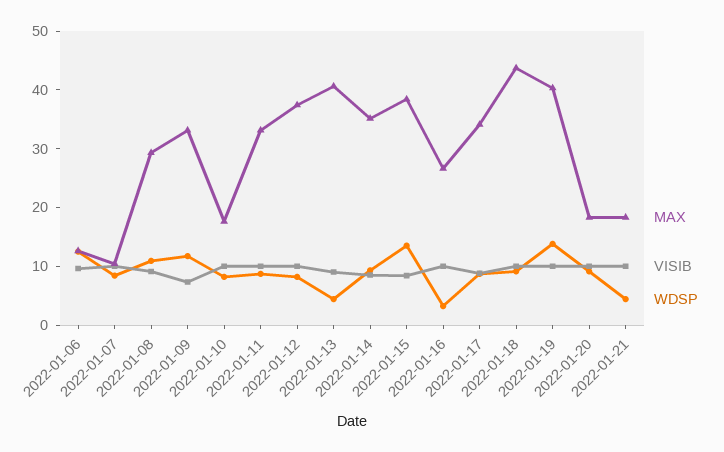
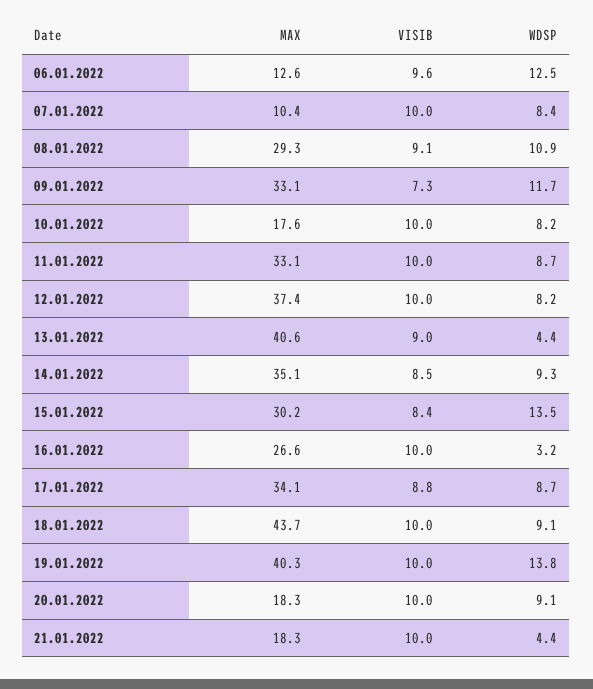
  {
    "MAX": {
      "2022-01-06": 12.6,
      "2022-01-07": 10.4,
      "2022-01-08": 29.3,
      "2022-01-09": 33.1,
      "2022-01-10": 17.6,
      "2022-01-11": 33.1,
      "2022-01-12": 37.4,
      "2022-01-13": 40.6,
      "2022-01-14": 35.1,
-     "2022-01-15": 38,
+     "2022-01-15": 30.2,
      "2022-01-16": 26.6,
      "2022-01-17": 34.1,
      "2022-01-18": 43.7,
      "2022-01-19": 40.3,
      "2022-01-20": 18.3,
      "2022-01-21": 18.3
    },
    "VISIB": {
      "2022-01-06": 9.6,
      "2022-01-07": 10,
      "2022-01-08": 9.1,
      "2022-01-09": 7.3,
      "2022-01-10": 10,
      "2022-01-11": 10,
      "2022-01-12": 10,
      "2022-01-13": 9,
      "2022-01-14": 8.5,
      "2022-01-15": 8.4,
      "2022-01-16": 10,
      "2022-01-17": 8.8,
      "2022-01-18": 10,
      "2022-01-19": 10,
      "2022-01-20": 10,
      "2022-01-21": 10
    },
    "WDSP": {
      "2022-01-06": 12.5,
      "2022-01-07": 8.4,
      "2022-01-08": 10.9,
      "2022-01-09": 11.7,
      "2022-01-10": 8.2,
      "2022-01-11": 8.7,
      "2022-01-12": 8.2,
      "2022-01-13": 4.4,
      "2022-01-14": 9.3,
      "2022-01-15": 13.5,
      "2022-01-16": 3.2,
      "2022-01-17": 8.7,
      "2022-01-18": 9.1,
      "2022-01-19": 13.8,
      "2022-01-20": 9.1,
      "2022-01-21": 4.4
    }
  }

